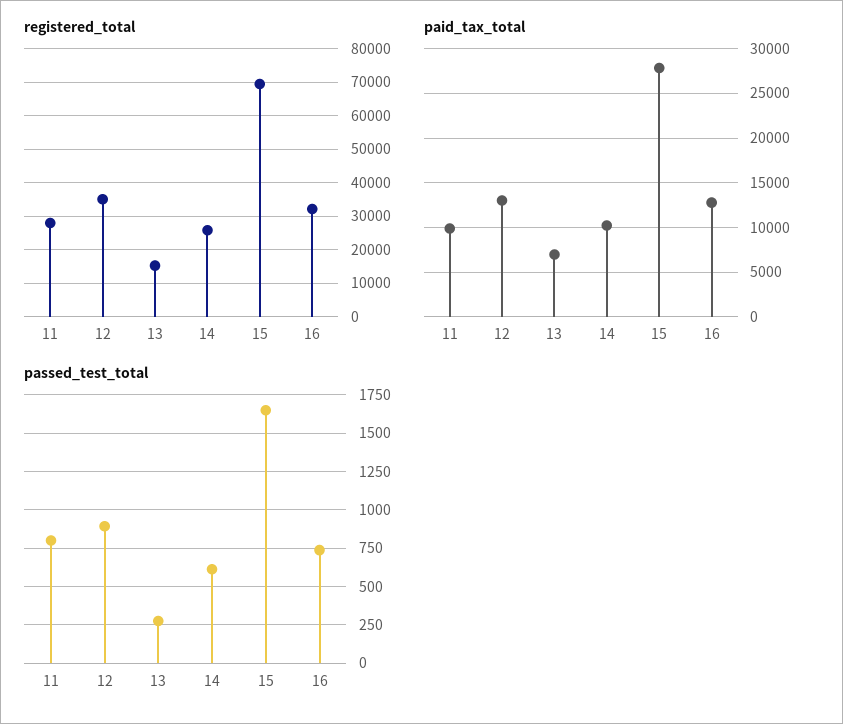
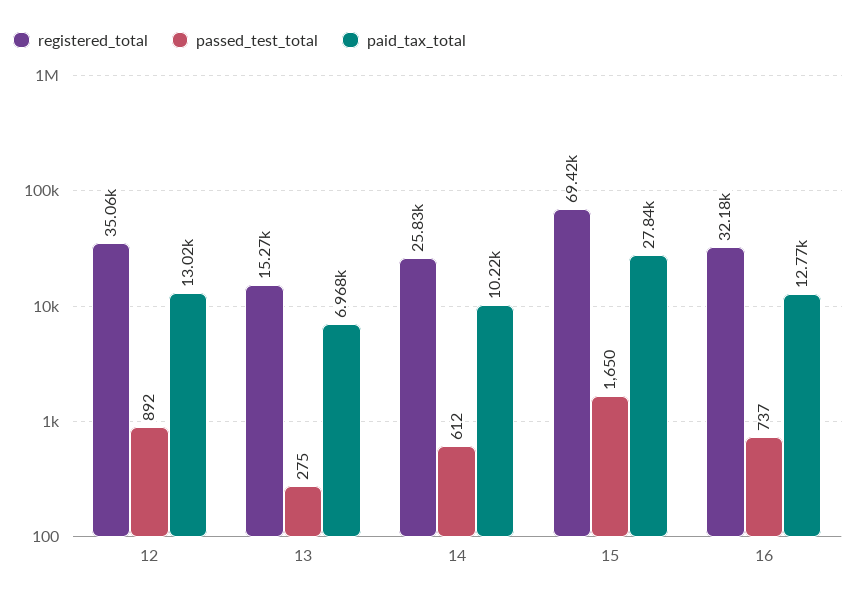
  {
    "registered_total": {
-     "11": 28000,
      "12": 35060,
      "13": 15270,
      "14": 25830,
      "15": 69420,
      "16": 32180
    },
    "paid_tax_total": {
-     "11": 10000,
      "12": 13020,
      "13": 6968,
      "14": 10220,
      "15": 27840,
      "16": 12770
    },
    "passed_test_total": {
-     "11": 800,
      "12": 892,
      "13": 275,
      "14": 612,
      "15": 1650,
      "16": 737
    }
  }

